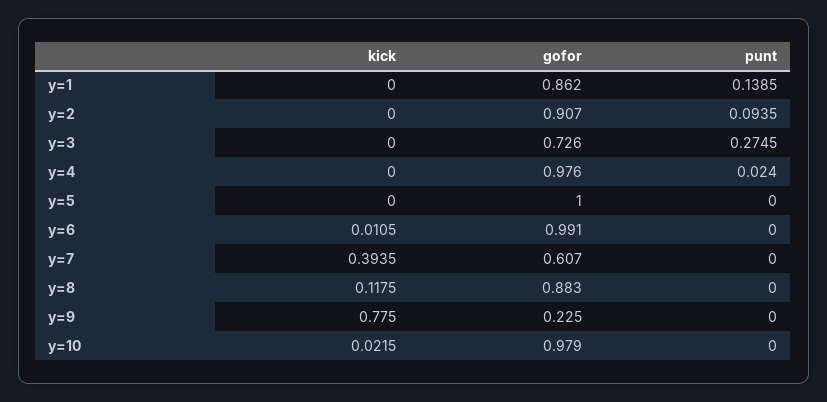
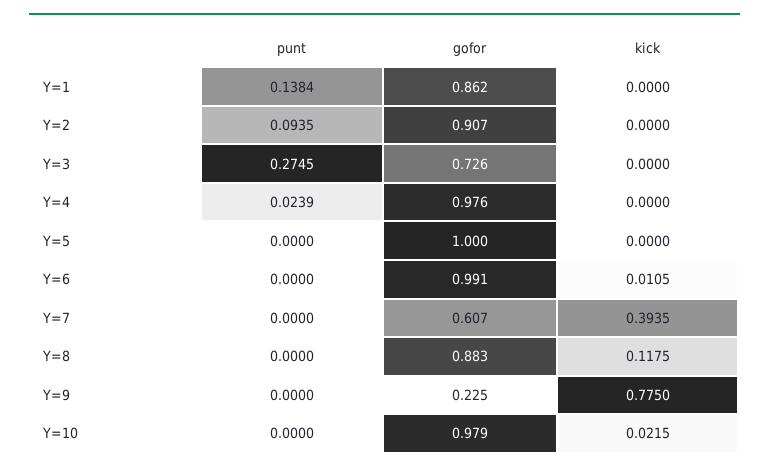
  {
    "kick": {
      "y=1": 0,
      "y=2": 0,
      "y=3": 0,
      "y=4": 0,
      "y=5": 0,
      "y=6": 0.0105,
      "y=7": 0.3935,
      "y=8": 0.1175,
      "y=9": 0.775,
      "y=10": 0.0215
    },
    "gofor": {
      "y=1": 0.862,
      "y=2": 0.907,
      "y=3": 0.726,
      "y=4": 0.976,
      "y=5": 1,
      "y=6": 0.991,
      "y=7": 0.607,
      "y=8": 0.883,
      "y=9": 0.225,
      "y=10": 0.979
    },
    "punt": {
-     "y=1": 0.1385,
+     "y=1": 0.1384,
      "y=2": 0.0935,
      "y=3": 0.2745,
-     "y=4": 0.024,
+     "y=4": 0.0239,
      "y=5": 0,
      "y=6": 0,
      "y=7": 0,
      "y=8": 0,
      "y=9": 0,
      "y=10": 0
    }
  }

